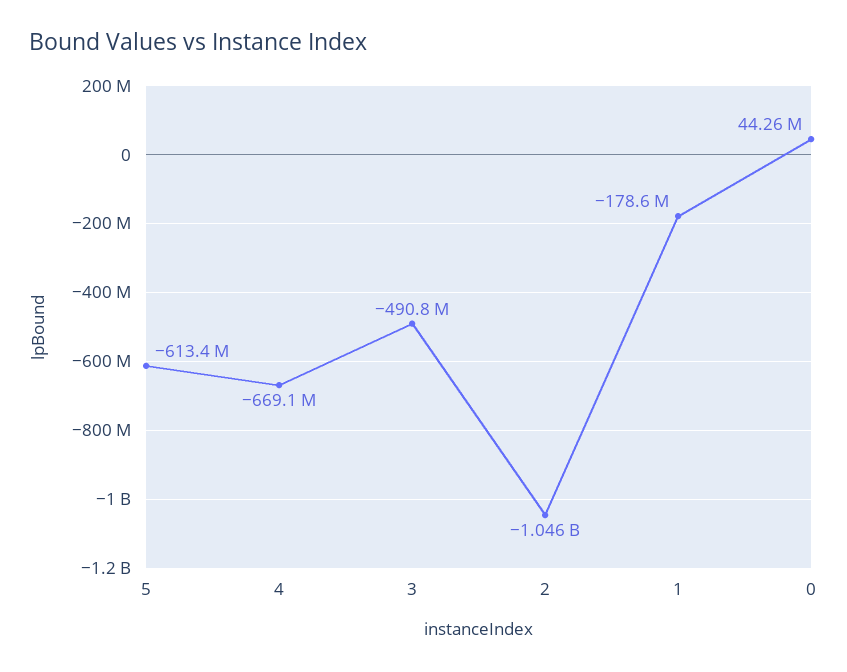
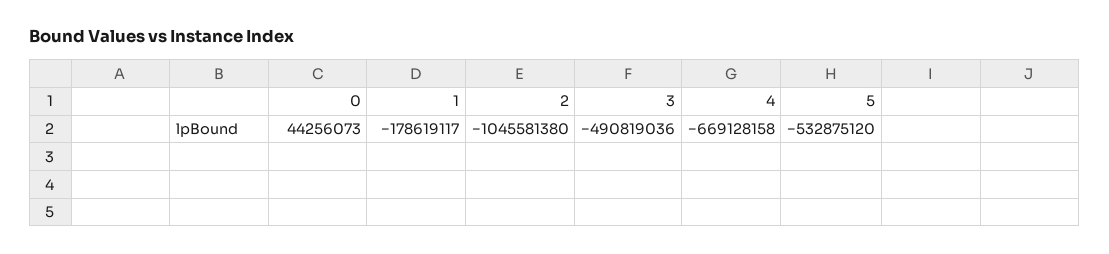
  {
-   "5": -613400000,
+   "5": -532875120,
    "4": -669128158,
    "3": -490819036,
    "2": -1045581380,
    "1": -178619117,
    "0": 44256073
  }

